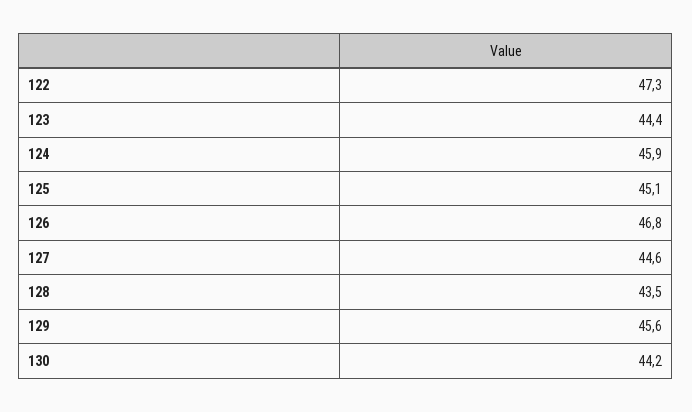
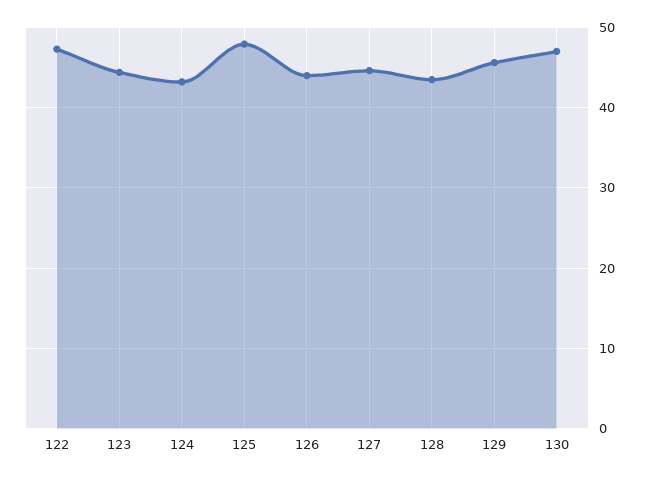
  {
    "122": 47.3,
    "123": 44.4,
-   "124": 45.9,
+   "124": 43,
-   "125": 45.1,
+   "125": 48,
-   "126": 46.8,
+   "126": 44,
    "127": 44.6,
    "128": 43.5,
    "129": 45.6,
-   "130": 44.2
+   "130": 47
  }

